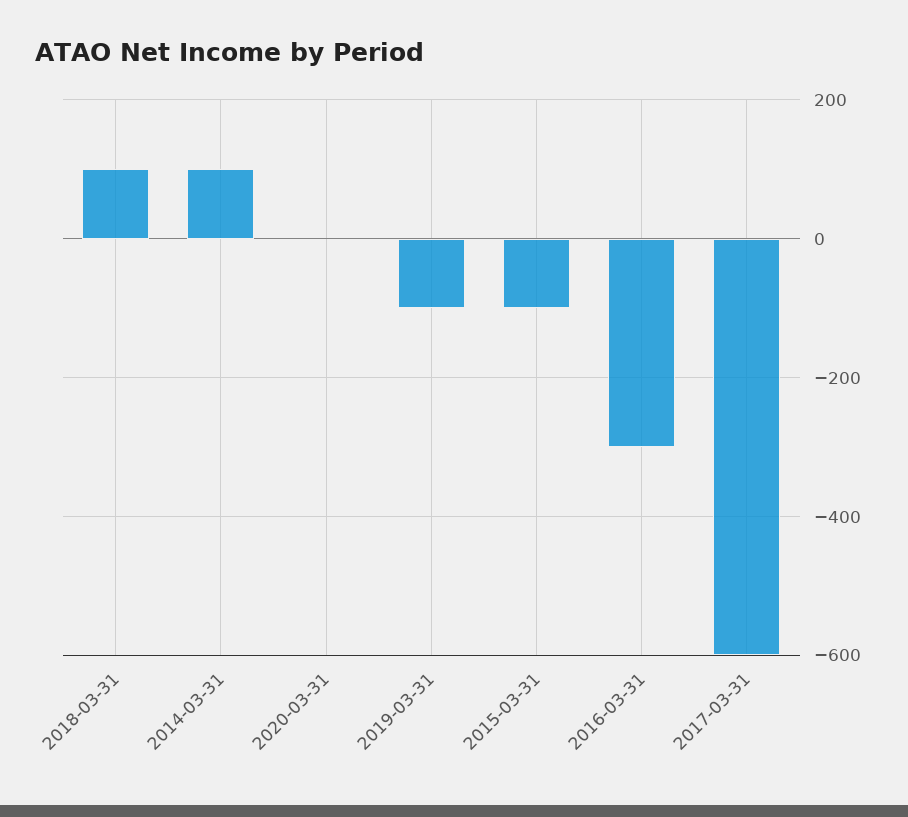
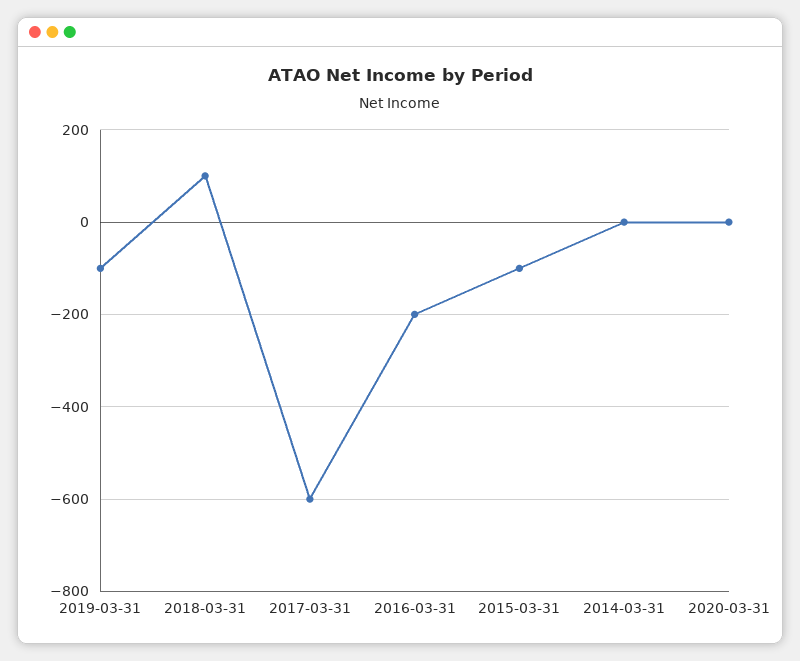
  {
    "2018-03-31": 100,
-   "2014-03-31": 100,
+   "2014-03-31": 0,
    "2020-03-31": 0,
    "2019-03-31": -100,
    "2015-03-31": -100,
-   "2016-03-31": -300,
+   "2016-03-31": -200,
    "2017-03-31": -600
  }

